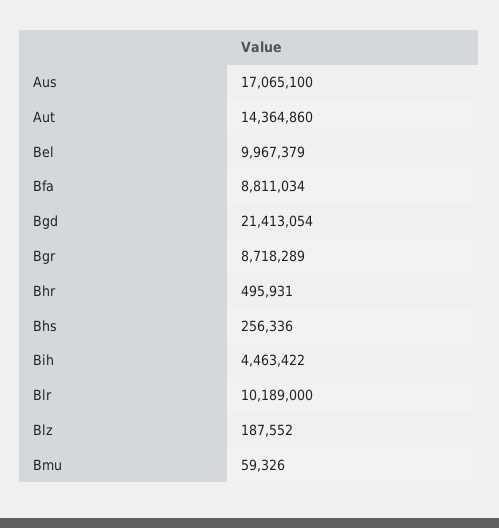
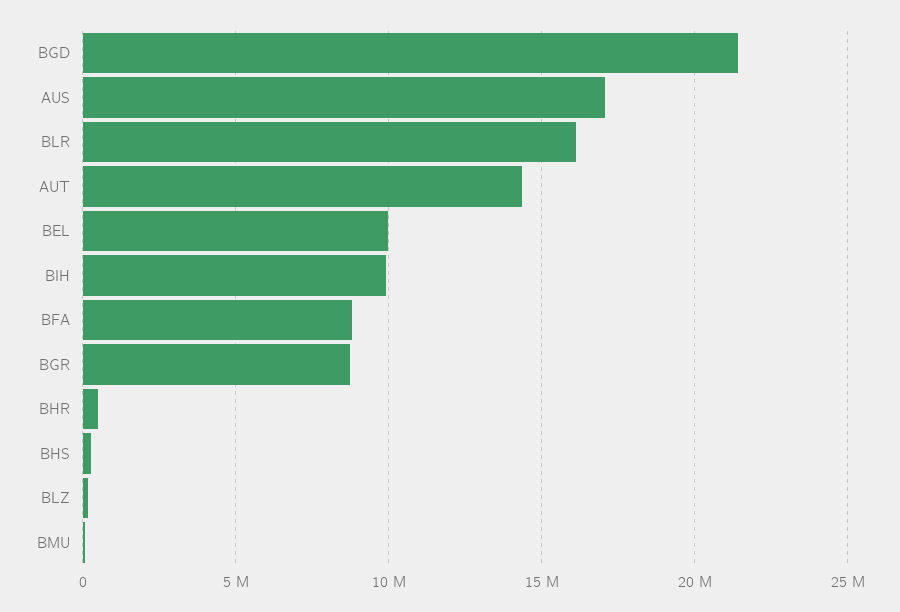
  {
    "Aus": 17065100,
    "Aut": 14364860,
    "Bel": 9967379,
    "Bfa": 8811034,
    "Bgd": 21413054,
    "Bgr": 8718289,
    "Bhr": 495931,
    "Bhs": 256336,
-   "Bih": 4463422,
+   "Bih": 10000000,
-   "Blr": 10189000,
+   "Blr": 16000000,
    "Blz": 187552,
    "Bmu": 59326
  }

